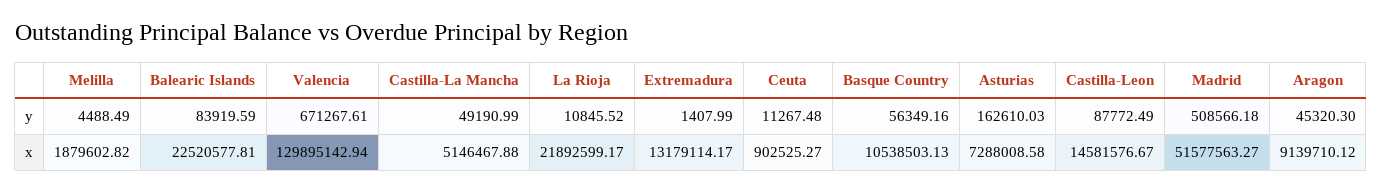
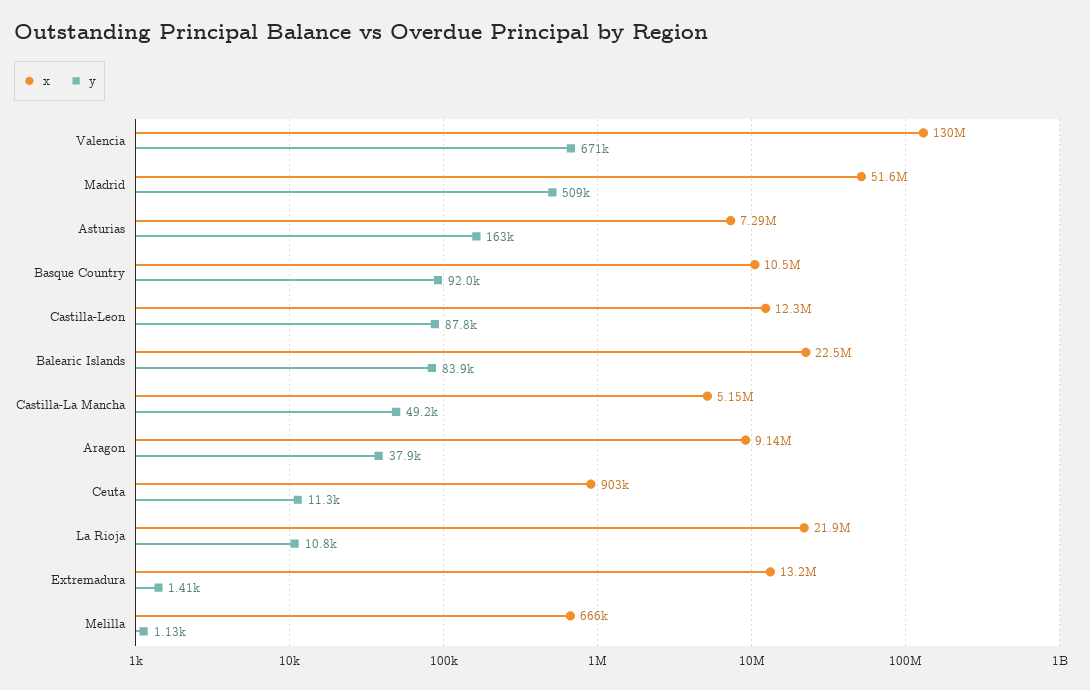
  {
    "y": {
-     "Melilla": 4488.49,
+     "Melilla": 1130,
      "Balearic Islands": 83919.59,
      "Valencia": 671267.61,
      "Castilla-La Mancha": 49190.99,
      "La Rioja": 10845.52,
      "Extremadura": 1407.99,
      "Ceuta": 11267.48,
-     "Basque Country": 56349.16,
+     "Basque Country": 92000,
      "Asturias": 162610.03,
      "Castilla-Leon": 87772.49,
      "Madrid": 508566.18,
-     "Aragon": 45320.3
+     "Aragon": 37900
    },
    "x": {
-     "Melilla": 1879602.82,
+     "Melilla": 666000,
      "Balearic Islands": 22520577.81,
      "Valencia": 129895142.94,
      "Castilla-La Mancha": 5146467.88,
      "La Rioja": 21892599.17,
      "Extremadura": 13179114.17,
      "Ceuta": 902525.27,
      "Basque Country": 10538503.13,
      "Asturias": 7288008.58,
-     "Castilla-Leon": 14581576.67,
+     "Castilla-Leon": 12300000,
      "Madrid": 51577563.27,
      "Aragon": 9139710.12
    }
  }

